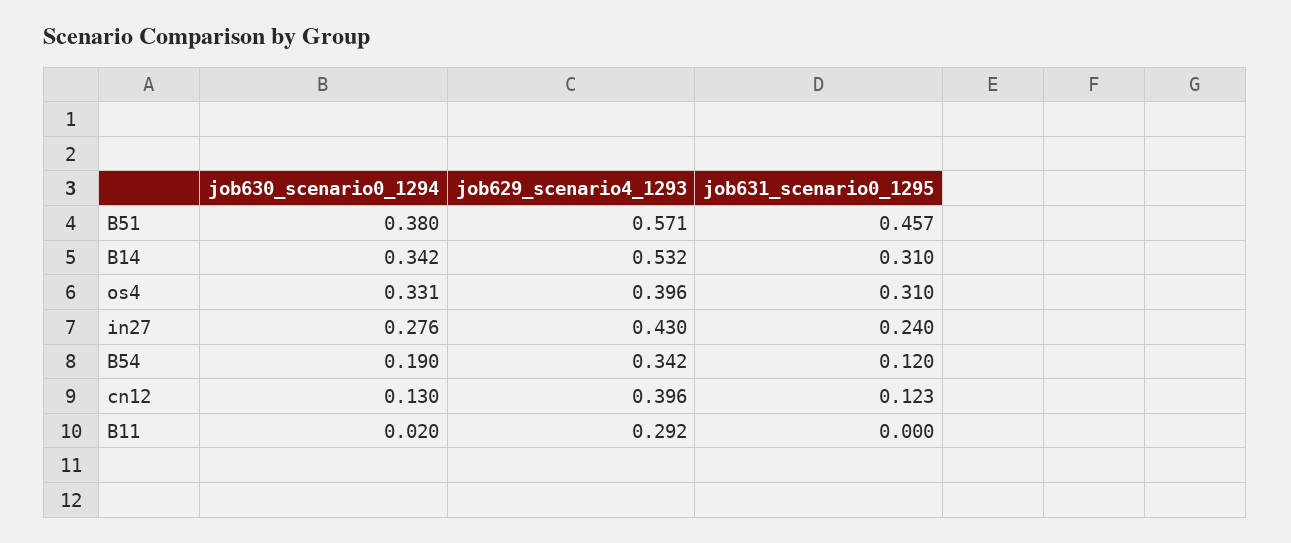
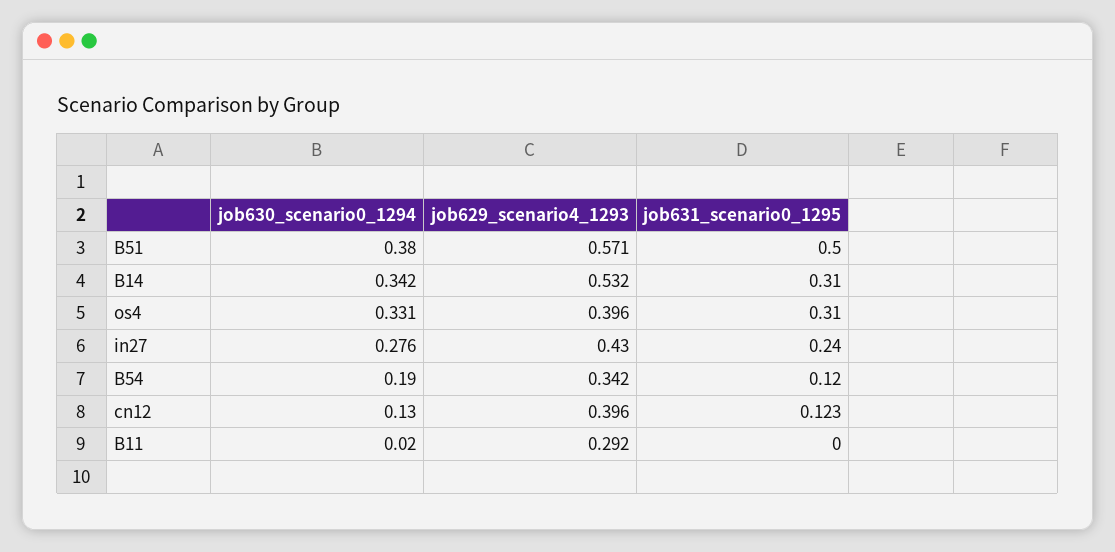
  {
    "job630_scenario0_1294": {
      "B51": 0.38,
      "B14": 0.342,
      "os4": 0.331,
      "in27": 0.276,
      "B54": 0.19,
      "cn12": 0.13,
      "B11": 0.02
    },
    "job629_scenario4_1293": {
      "B51": 0.571,
      "B14": 0.532,
      "os4": 0.396,
      "in27": 0.43,
      "B54": 0.342,
      "cn12": 0.396,
      "B11": 0.292
    },
    "job631_scenario0_1295": {
-     "B51": 0.457,
+     "B51": 0.5,
      "B14": 0.31,
      "os4": 0.31,
      "in27": 0.24,
      "B54": 0.12,
      "cn12": 0.123,
      "B11": 0
    }
  }

